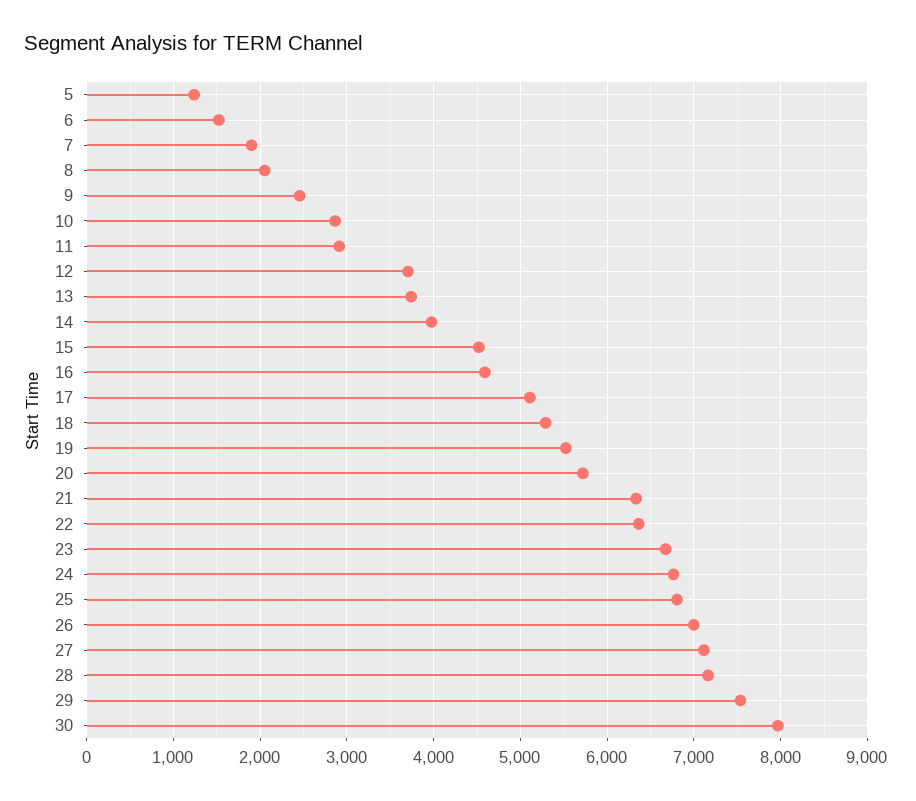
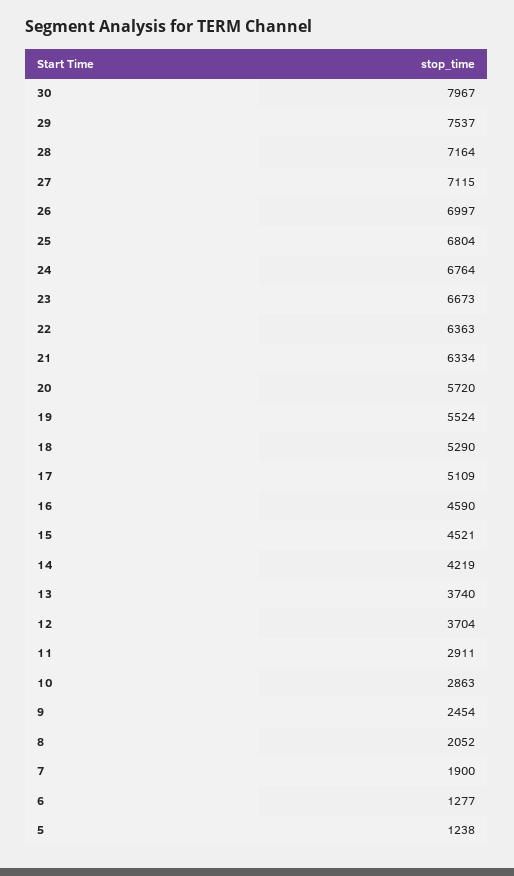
  {
    "5": 1238,
-   "6": 1500,
+   "6": 1277,
    "7": 1900,
    "8": 2052,
    "9": 2454,
    "10": 2863,
    "11": 2911,
    "12": 3704,
    "13": 3740,
-   "14": 4000,
+   "14": 4219,
    "15": 4521,
    "16": 4590,
    "17": 5109,
    "18": 5290,
    "19": 5524,
    "20": 5720,
    "21": 6334,
    "22": 6363,
    "23": 6673,
    "24": 6764,
    "25": 6804,
    "26": 6997,
    "27": 7115,
    "28": 7164,
    "29": 7537,
    "30": 7967
  }

